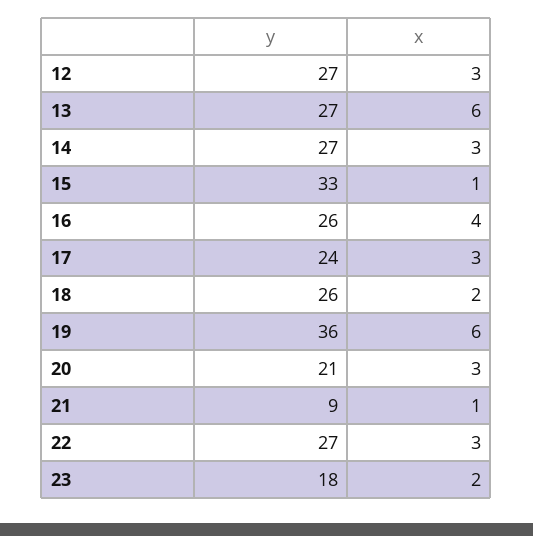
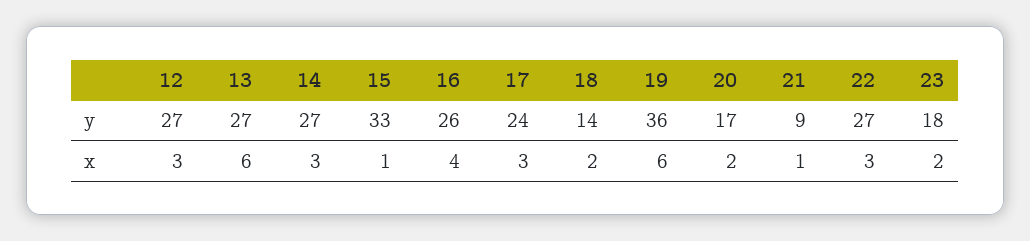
  {
    "y": {
      "12": 27,
      "13": 27,
      "14": 27,
      "15": 33,
      "16": 26,
      "17": 24,
-     "18": 26,
+     "18": 14,
      "19": 36,
-     "20": 21,
+     "20": 17,
      "21": 9,
      "22": 27,
      "23": 18
    },
    "x": {
      "12": 3,
      "13": 6,
      "14": 3,
      "15": 1,
      "16": 4,
      "17": 3,
      "18": 2,
      "19": 6,
-     "20": 3,
+     "20": 2,
      "21": 1,
      "22": 3,
      "23": 2
    }
  }

